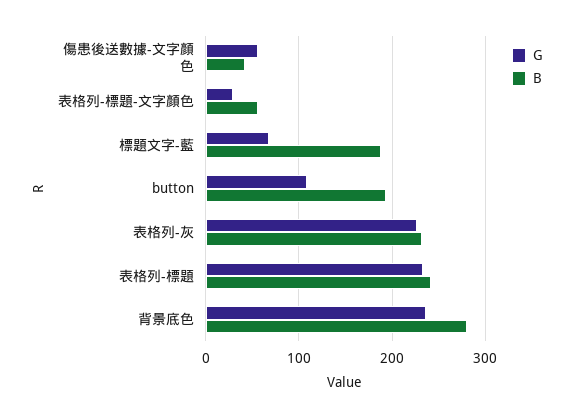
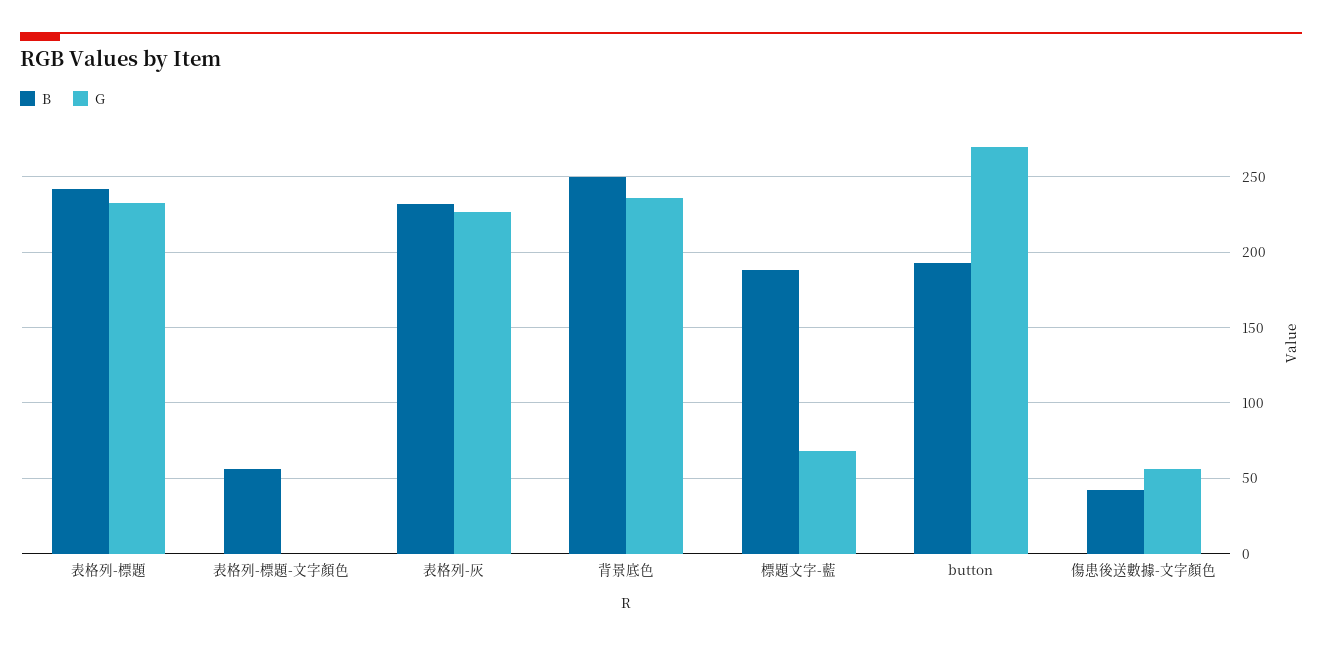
  {
    "G": {
      "傷患後送數據-文字顏色": 55,
-     "表格列-標題-文字顏色": 30,
+     "表格列-標題-文字顏色": 0,
      "標題文字-藍": 70,
-     "button": 110,
+     "button": 270,
      "表格列-灰": 225,
      "表格列-標題": 235,
      "背景底色": 235
    },
    "B": {
      "傷患後送數據-文字顏色": 40,
      "表格列-標題-文字顏色": 55,
      "標題文字-藍": 190,
      "button": 195,
      "表格列-灰": 230,
      "表格列-標題": 240,
-     "背景底色": 280
+     "背景底色": 250
    }
  }

